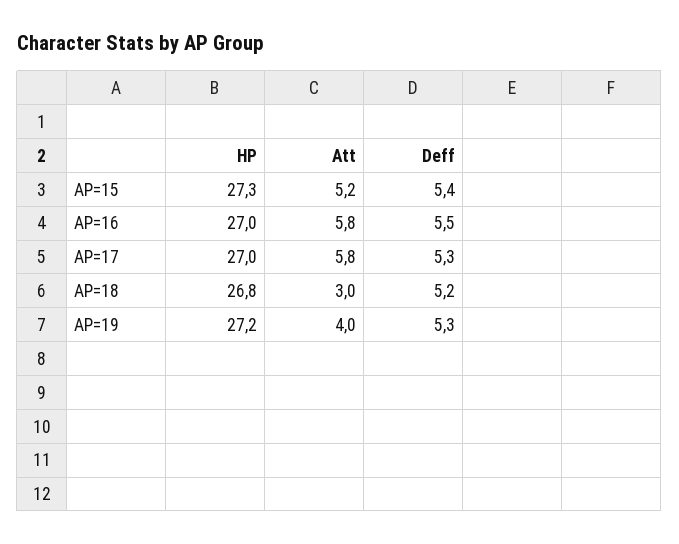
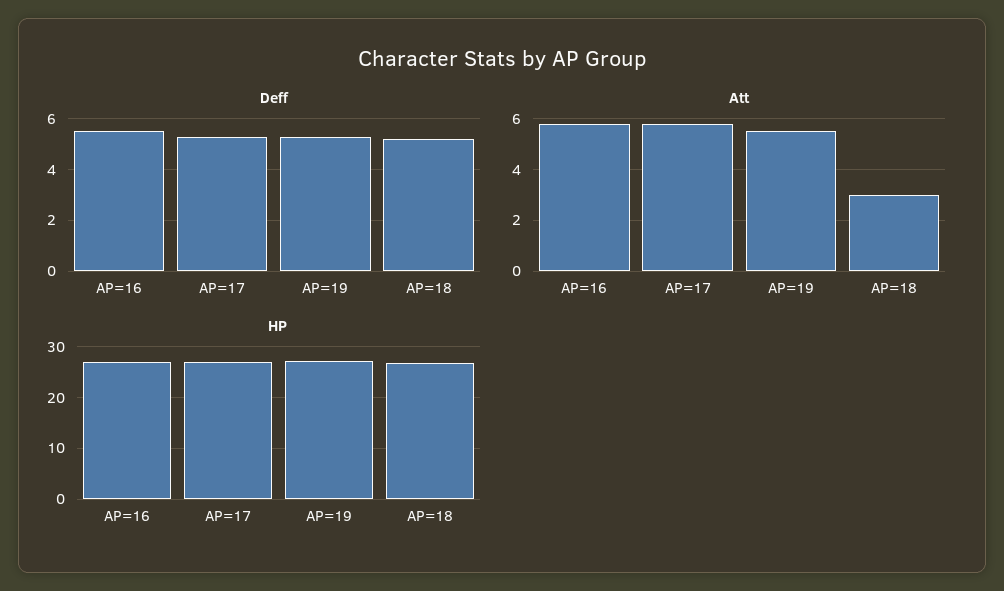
  {
    "HP": {
-     "AP=15": 27.3,
      "AP=16": 27,
      "AP=17": 27,
      "AP=18": 26.8,
      "AP=19": 27.2
    },
    "Att": {
-     "AP=15": 5.2,
      "AP=16": 5.8,
      "AP=17": 5.8,
      "AP=18": 3,
-     "AP=19": 4
+     "AP=19": 5.5
    },
    "Deff": {
-     "AP=15": 5.4,
      "AP=16": 5.5,
      "AP=17": 5.3,
      "AP=18": 5.2,
      "AP=19": 5.3
    }
  }

